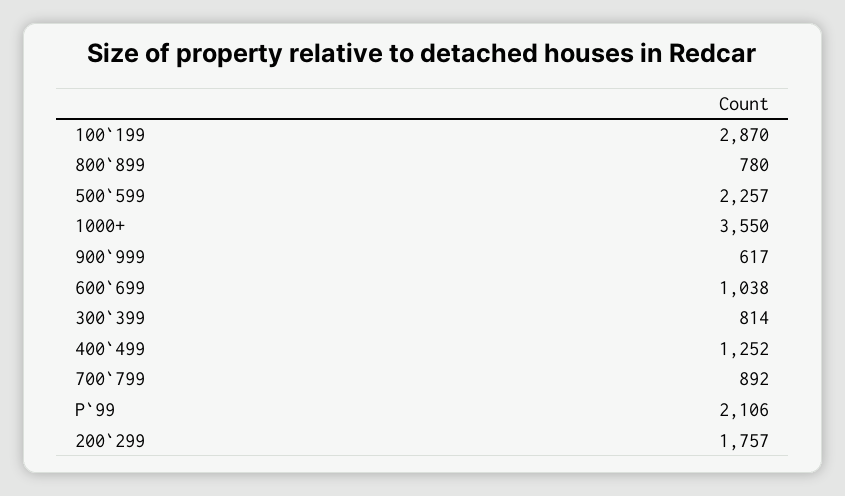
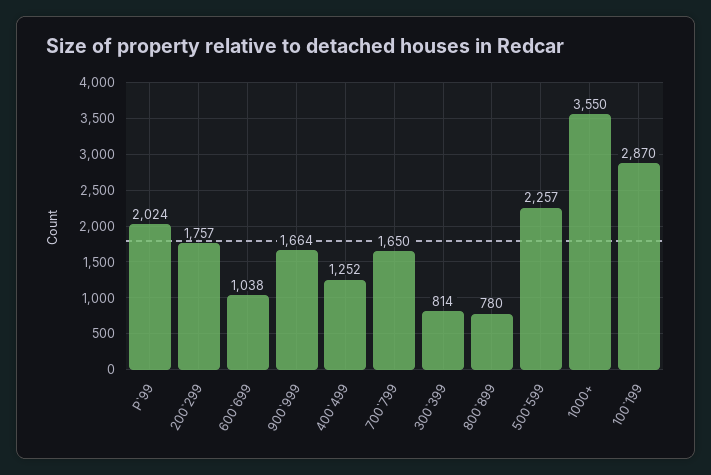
  {
    "100`199": 2870,
    "800`899": 780,
    "500`599": 2257,
    "1000+": 3550,
-   "900`999": 617,
+   "900`999": 1664,
    "600`699": 1038,
    "300`399": 814,
    "400`499": 1252,
-   "700`799": 892,
+   "700`799": 1650,
-   "P`99": 2106,
+   "P`99": 2024,
    "200`299": 1757
  }

